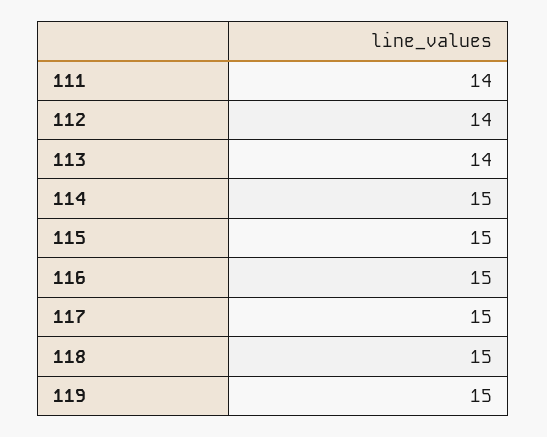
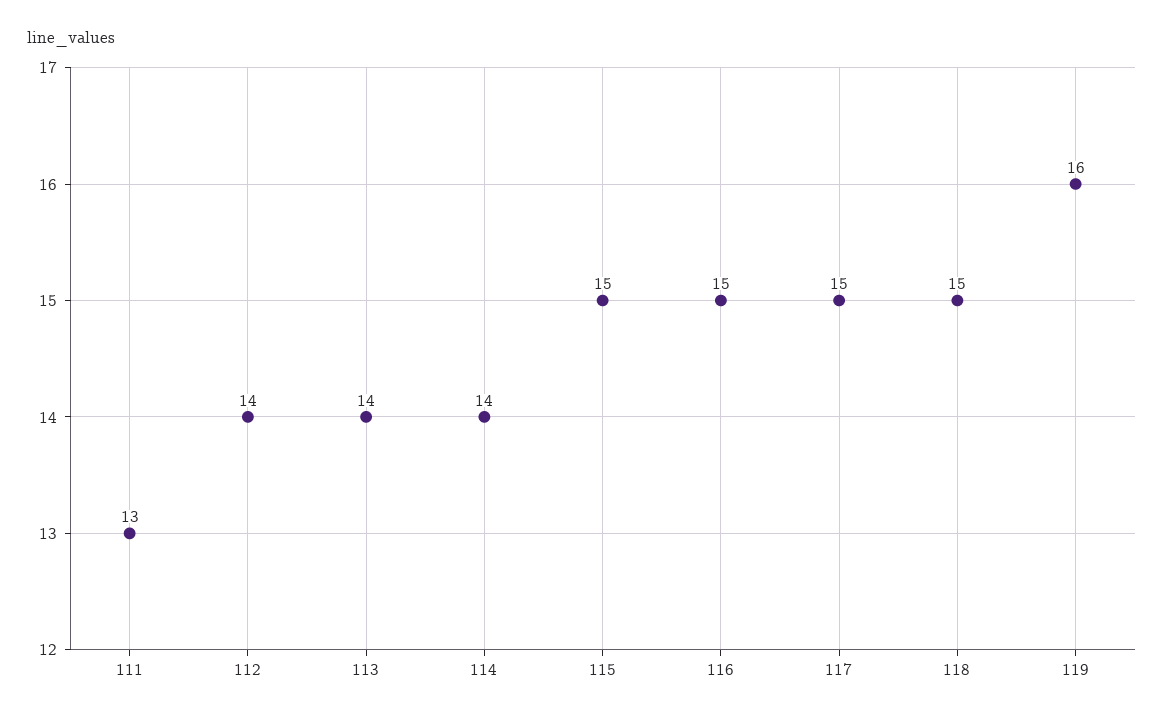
  {
-   "111": 14,
+   "111": 13,
    "112": 14,
    "113": 14,
-   "114": 15,
+   "114": 14,
    "115": 15,
    "116": 15,
    "117": 15,
    "118": 15,
-   "119": 15
+   "119": 16
  }

